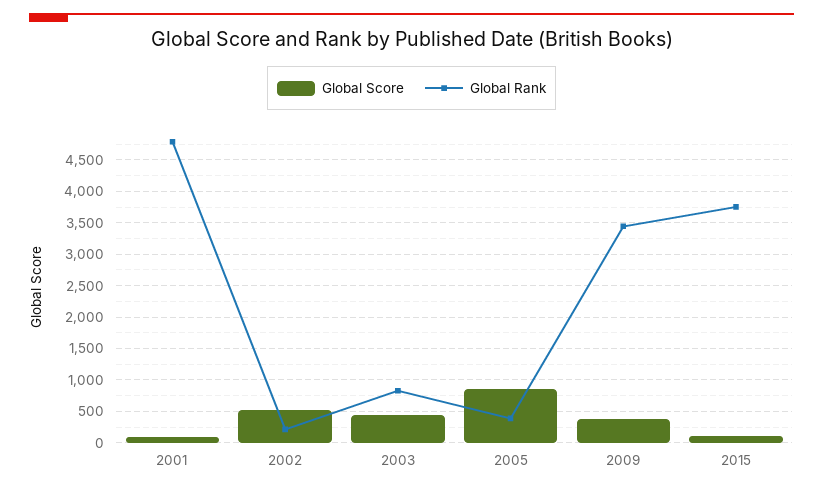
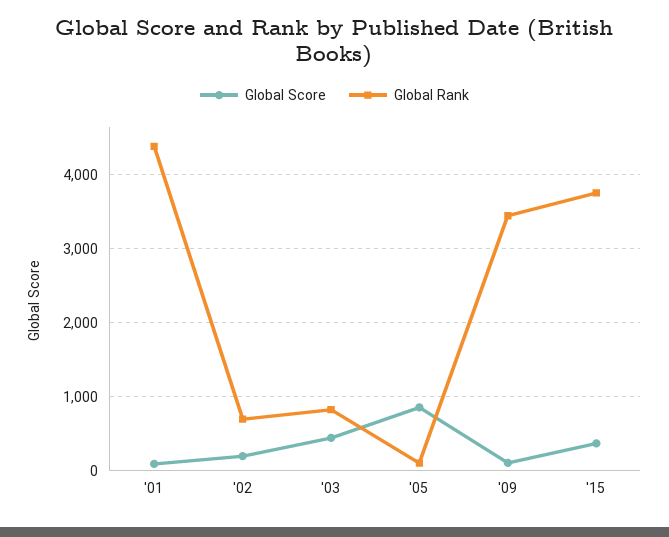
  {
    "Global Score": {
      "2001": 100,
-     "2002": 500,
+     "2002": 200,
      "2003": 400,
      "2005": 900,
-     "2009": 400,
+     "2009": 100,
-     "2015": 100
+     "2015": 400
    },
    "Global Rank": {
-     "2001": 4800,
+     "2001": 4400,
-     "2002": 200,
+     "2002": 700,
      "2003": 800,
-     "2005": 400,
+     "2005": 100,
      "2009": 3400,
      "2015": 3800
    }
  }

